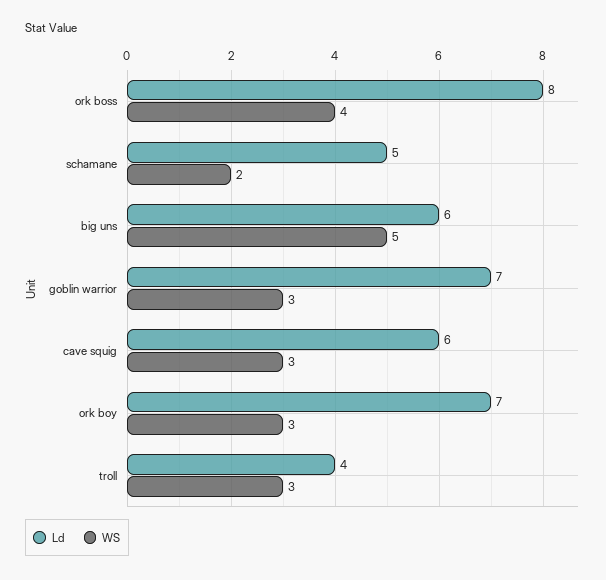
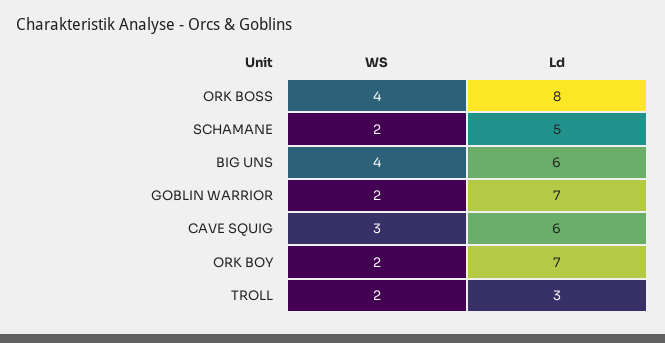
  {
    "Ld": {
      "ork boss": 8,
      "schamane": 5,
      "big uns": 6,
      "goblin warrior": 7,
      "cave squig": 6,
      "ork boy": 7,
-     "troll": 4
+     "troll": 3
    },
    "WS": {
      "ork boss": 4,
      "schamane": 2,
-     "big uns": 5,
+     "big uns": 4,
-     "goblin warrior": 3,
+     "goblin warrior": 2,
      "cave squig": 3,
-     "ork boy": 3,
+     "ork boy": 2,
-     "troll": 3
+     "troll": 2
    }
  }

